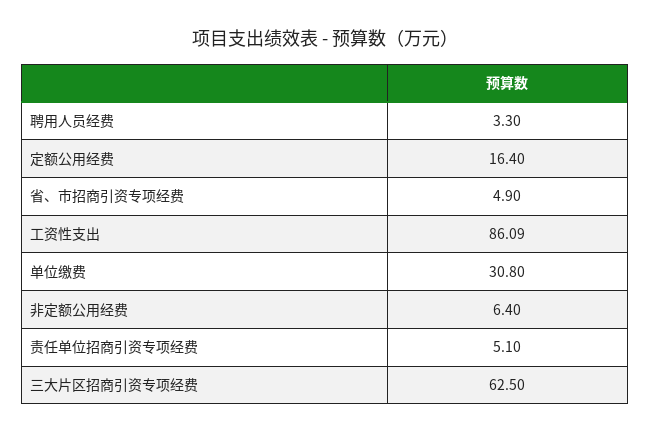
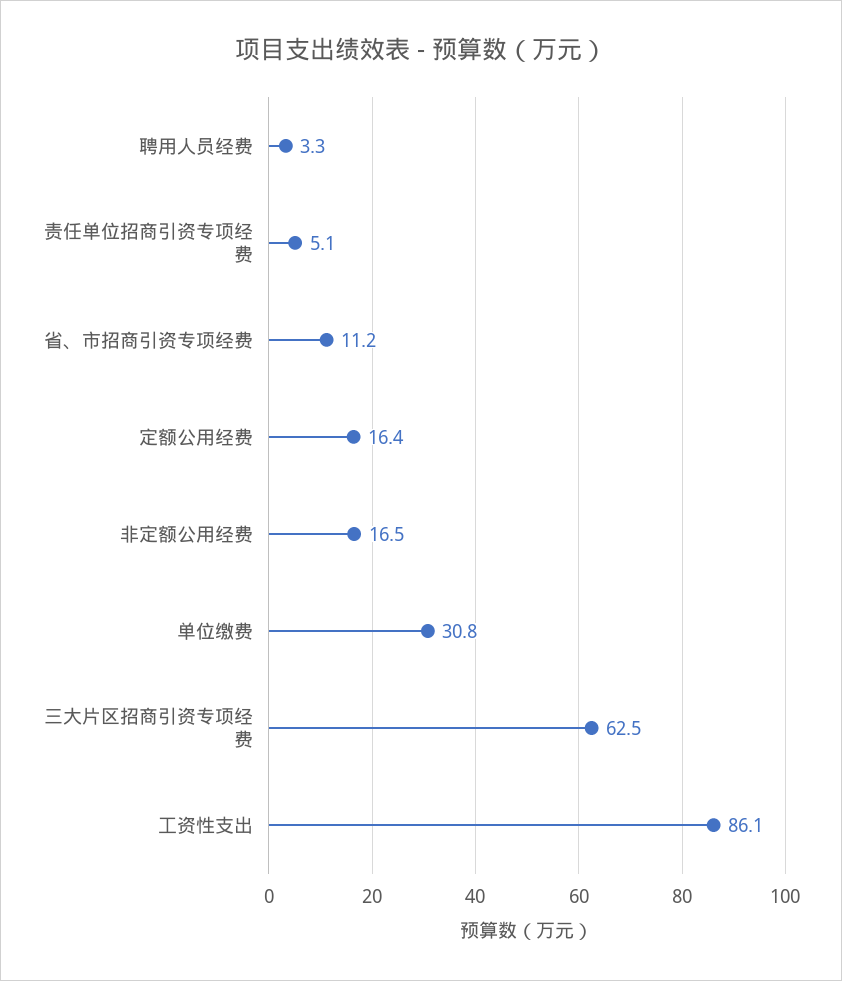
  {
    "聘用人员经费": 3.3,
    "定额公用经费": 16.4,
-   "省、市招商引资专项经费": 4.9,
+   "省、市招商引资专项经费": 11.2,
    "工资性支出": 86.09,
    "单位缴费": 30.8,
-   "非定额公用经费": 6.4,
+   "非定额公用经费": 16.5,
    "责任单位招商引资专项经费": 5.1,
    "三大片区招商引资专项经费": 62.5
  }

